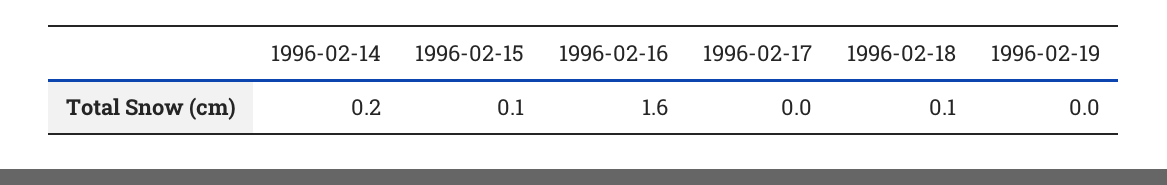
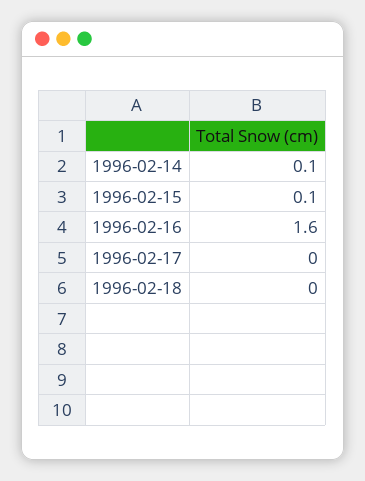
  {
-   "1996-02-14": 0.2,
+   "1996-02-14": 0.1,
    "1996-02-15": 0.1,
    "1996-02-16": 1.6,
    "1996-02-17": 0,
-   "1996-02-18": 0.1,
+   "1996-02-18": 0
-   "1996-02-19": 0
  }

